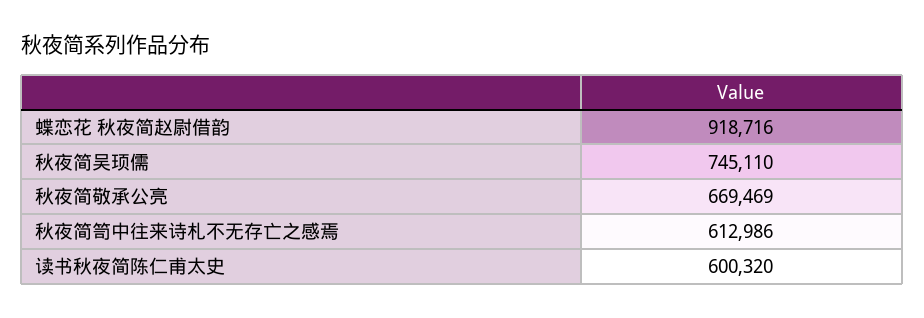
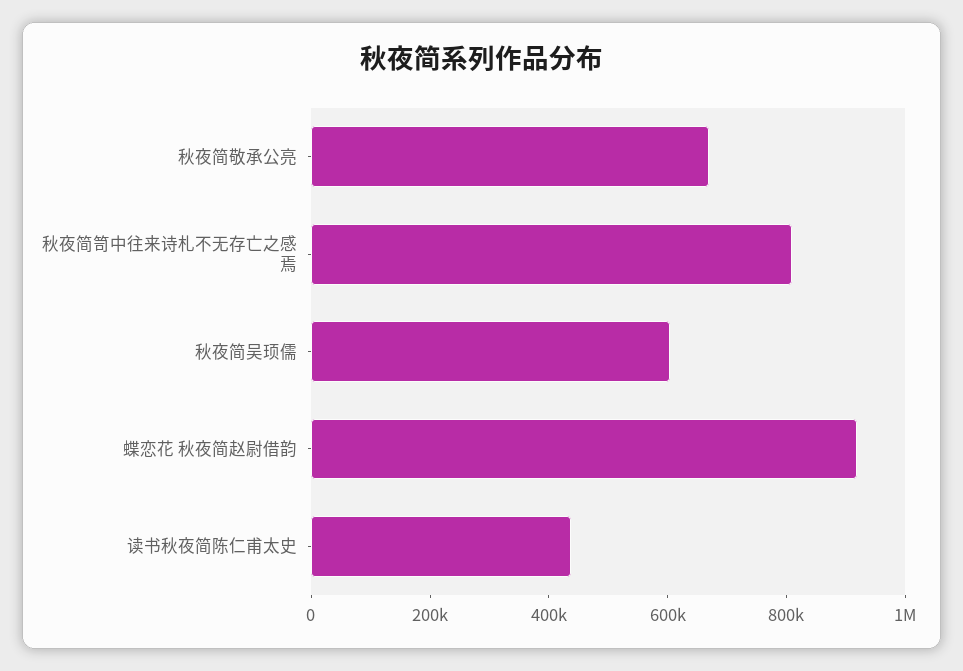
  {
    "蝶恋花 秋夜简赵尉借韵": 918716,
-   "秋夜简吴顼儒": 745110,
+   "秋夜简吴顼儒": 600000,
    "秋夜简敬承公亮": 669469,
-   "秋夜简笥中往来诗札不无存亡之感焉": 612986,
+   "秋夜简笥中往来诗札不无存亡之感焉": 800000,
-   "读书秋夜简陈仁甫太史": 600320
+   "读书秋夜简陈仁甫太史": 450000
  }

